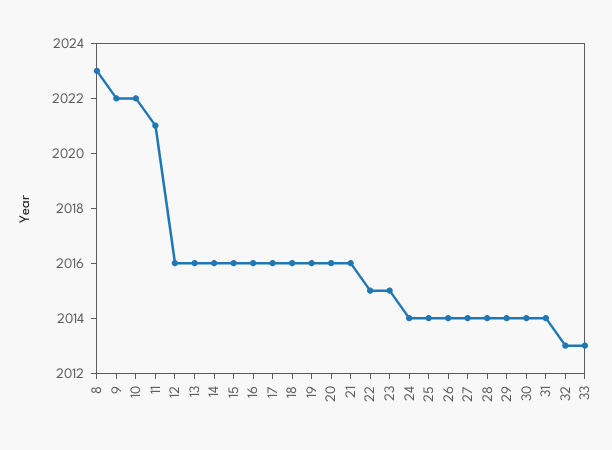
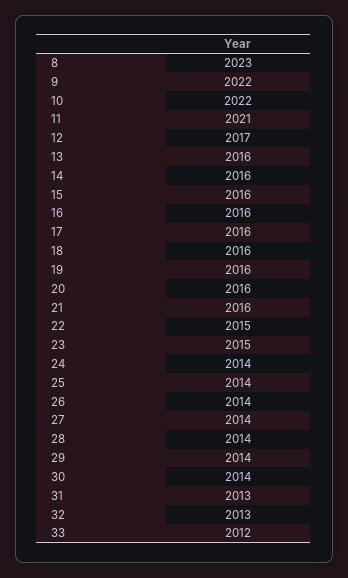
  {
    "8": 2023,
    "9": 2022,
    "10": 2022,
    "11": 2021,
-   "12": 2016,
+   "12": 2017,
    "13": 2016,
    "14": 2016,
    "15": 2016,
    "16": 2016,
    "17": 2016,
    "18": 2016,
    "19": 2016,
    "20": 2016,
    "21": 2016,
    "22": 2015,
    "23": 2015,
    "24": 2014,
    "25": 2014,
    "26": 2014,
    "27": 2014,
    "28": 2014,
    "29": 2014,
    "30": 2014,
-   "31": 2014,
+   "31": 2013,
    "32": 2013,
-   "33": 2013
+   "33": 2012
  }

